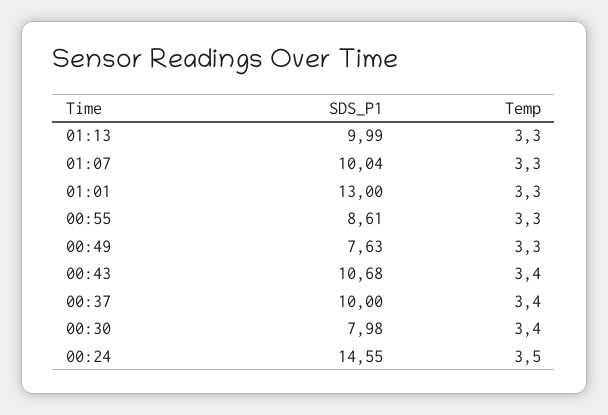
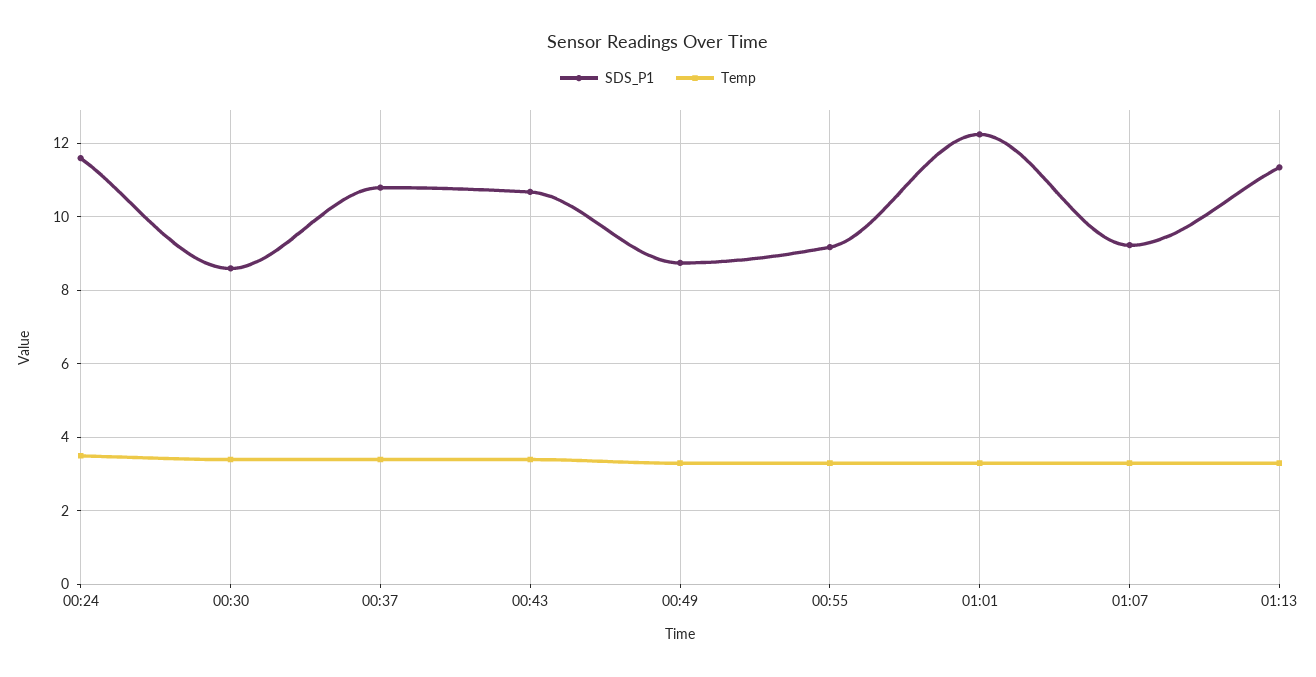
  {
    "SDS_P1": {
-     "01:13": 9.99,
+     "01:13": 11.4,
-     "01:07": 10.04,
+     "01:07": 9.2,
-     "01:01": 13,
+     "01:01": 12.2,
-     "00:55": 8.61,
+     "00:55": 9.2,
-     "00:49": 7.63,
+     "00:49": 8.8,
      "00:43": 10.68,
-     "00:37": 10,
+     "00:37": 10.8,
-     "00:30": 7.98,
+     "00:30": 8.6,
-     "00:24": 14.55
+     "00:24": 11.6
    },
    "Temp": {
      "01:13": 3.3,
      "01:07": 3.3,
      "01:01": 3.3,
      "00:55": 3.3,
      "00:49": 3.3,
      "00:43": 3.4,
      "00:37": 3.4,
      "00:30": 3.4,
      "00:24": 3.5
    }
  }

